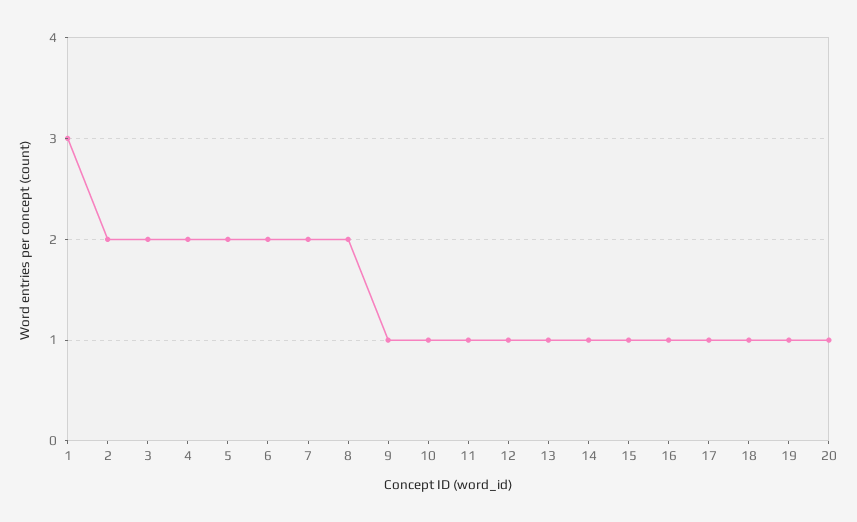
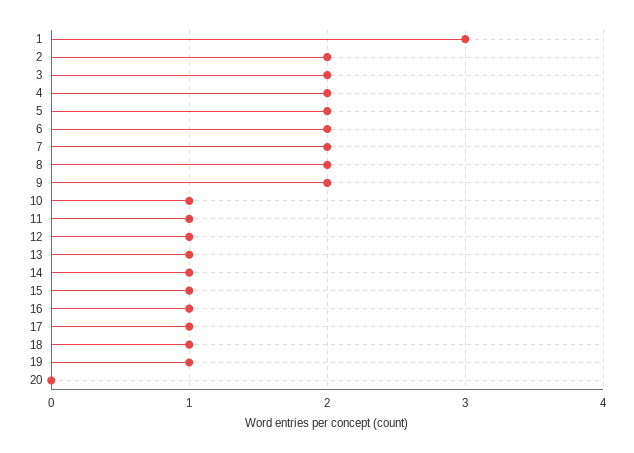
  {
    "1": 3,
    "2": 2,
    "3": 2,
    "4": 2,
    "5": 2,
    "6": 2,
    "7": 2,
    "8": 2,
-   "9": 1,
+   "9": 2,
    "10": 1,
    "11": 1,
    "12": 1,
    "13": 1,
    "14": 1,
    "15": 1,
    "16": 1,
    "17": 1,
    "18": 1,
    "19": 1,
-   "20": 1
+   "20": 0
  }

